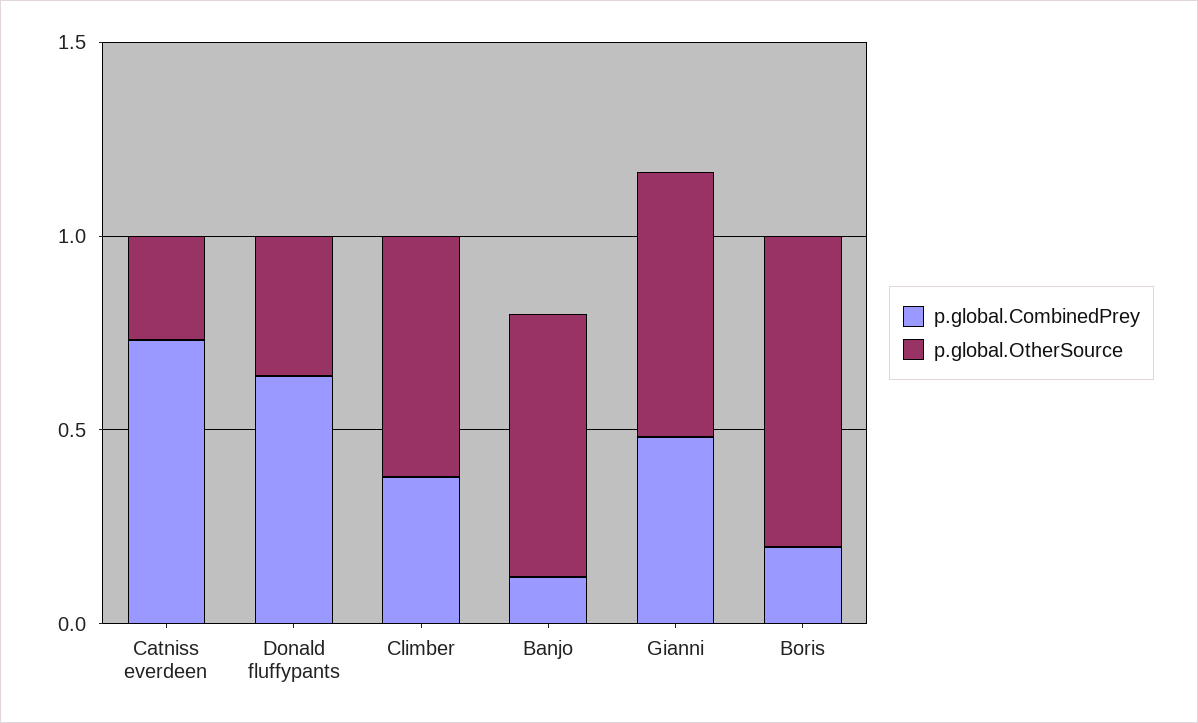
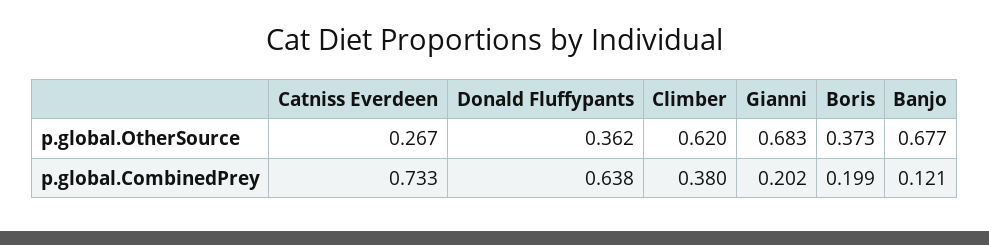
  {
    "p.global.CombinedPrey": {
      "Catniss everdeen": 0.733,
      "Donald fluffypants": 0.638,
      "Climber": 0.38,
      "Banjo": 0.121,
-     "Gianni": 0.5,
+     "Gianni": 0.202,
      "Boris": 0.199
    },
    "p.global.OtherSource": {
      "Catniss everdeen": 0.267,
      "Donald fluffypants": 0.362,
      "Climber": 0.62,
      "Banjo": 0.677,
      "Gianni": 0.683,
-     "Boris": 0.8
+     "Boris": 0.373
    }
  }

